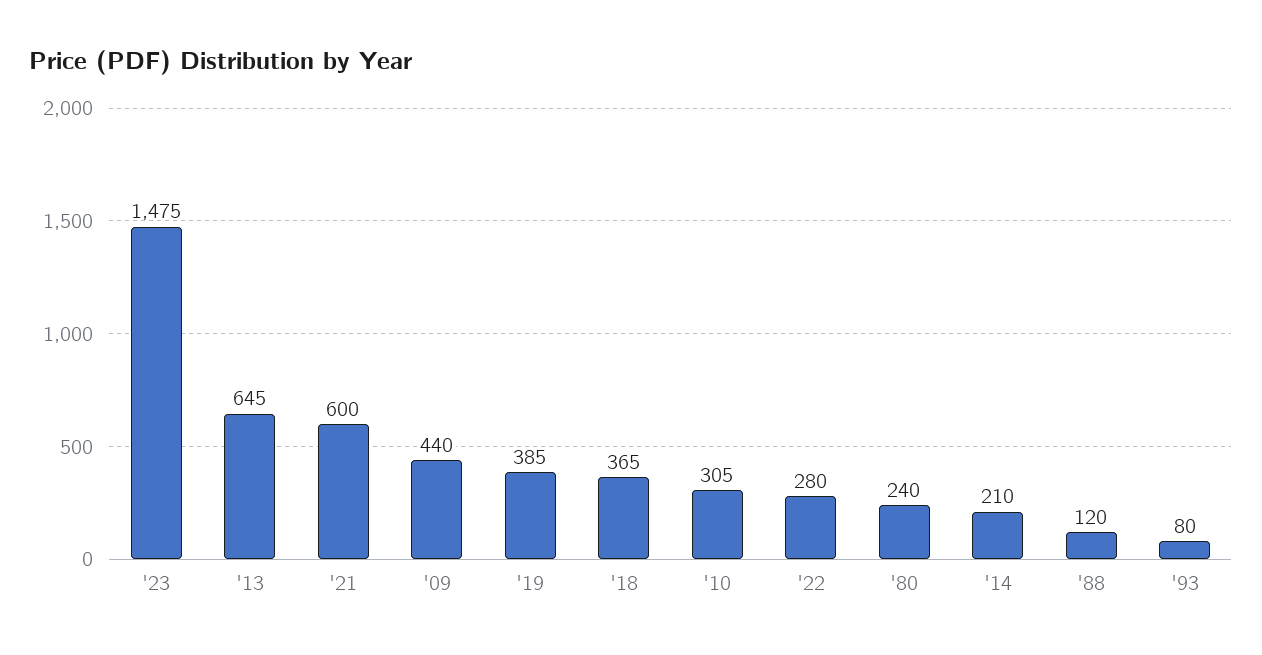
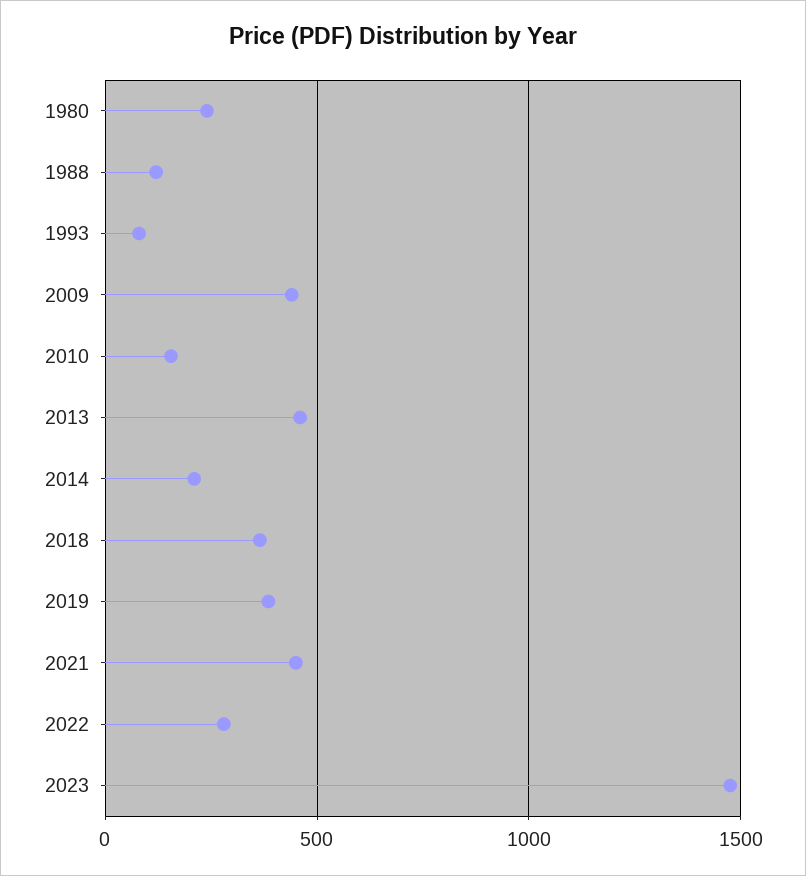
  {
    "'23": 1475,
-   "'13": 645,
+   "'13": 450,
-   "'21": 600,
+   "'21": 450,
    "'09": 440,
    "'19": 385,
    "'18": 365,
-   "'10": 305,
+   "'10": 150,
    "'22": 280,
    "'80": 240,
    "'14": 210,
    "'88": 120,
    "'93": 80
  }

